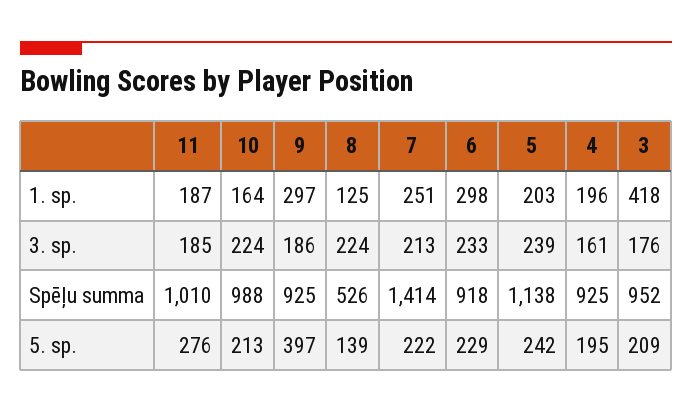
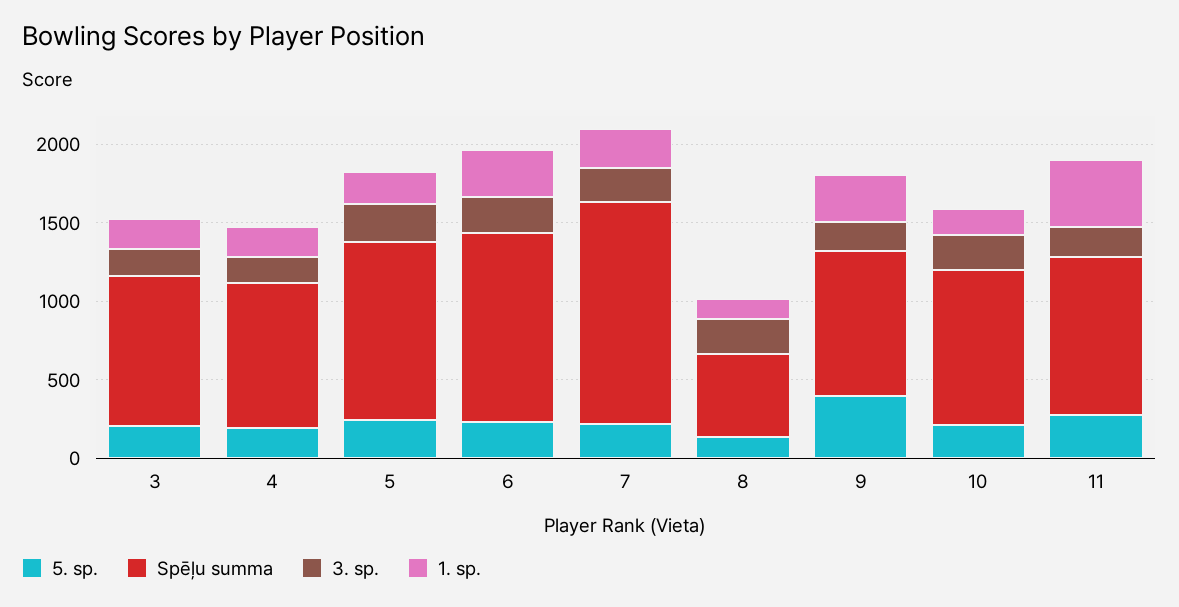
  {
    "1. sp.": {
-     "11": 187,
+     "11": 400,
      "10": 164,
      "9": 297,
      "8": 125,
      "7": 251,
      "6": 298,
      "5": 203,
      "4": 196,
-     "3": 418
+     "3": 200
    },
    "3. sp.": {
      "11": 185,
      "10": 224,
      "9": 186,
      "8": 224,
      "7": 213,
      "6": 233,
      "5": 239,
      "4": 161,
      "3": 176
    },
    "Spēļu summa": {
      "11": 1010,
      "10": 988,
      "9": 925,
      "8": 526,
      "7": 1414,
-     "6": 918,
+     "6": 1200,
      "5": 1138,
      "4": 925,
      "3": 952
    },
    "5. sp.": {
      "11": 276,
      "10": 213,
      "9": 397,
      "8": 139,
      "7": 222,
      "6": 229,
      "5": 242,
      "4": 195,
      "3": 209
    }
  }

